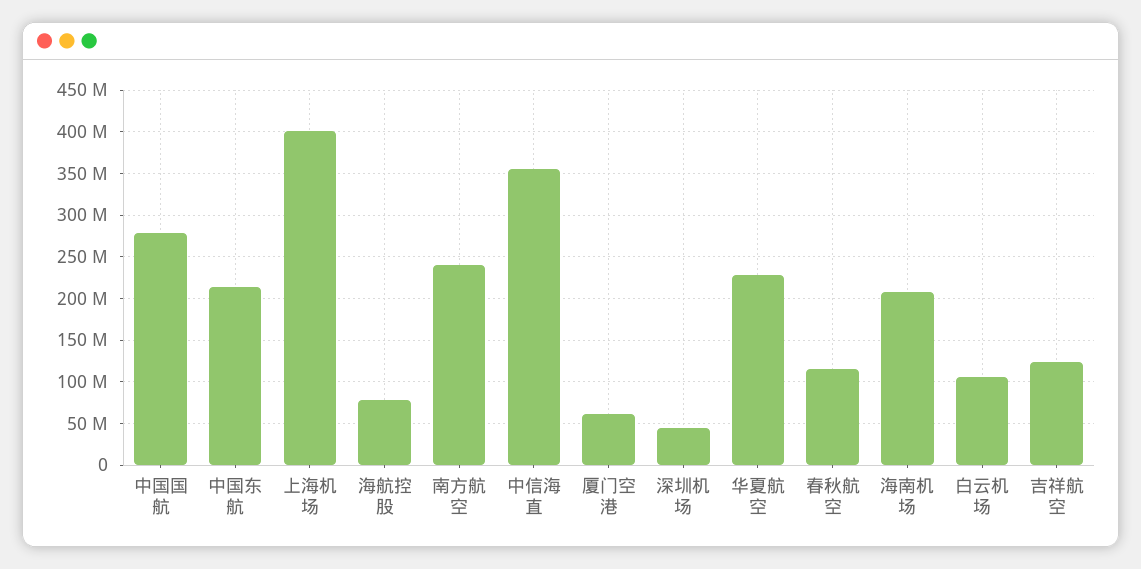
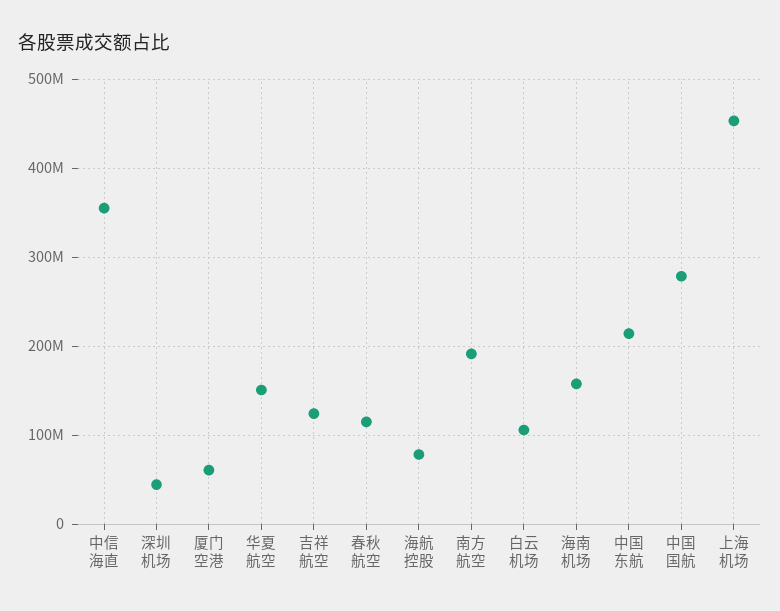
  {
    "中国国航": 280000000,
    "中国东航": 210000000,
-   "上海机场": 400000000,
+   "上海机场": 450000000,
    "海航控股": 80000000,
-   "南方航空": 240000000,
+   "南方航空": 190000000,
    "中信海直": 360000000,
    "厦门空港": 60000000,
    "深圳机场": 40000000,
-   "华夏航空": 230000000,
+   "华夏航空": 150000000,
    "春秋航空": 110000000,
-   "海南机场": 210000000,
+   "海南机场": 160000000,
    "白云机场": 110000000,
    "吉祥航空": 120000000
  }

